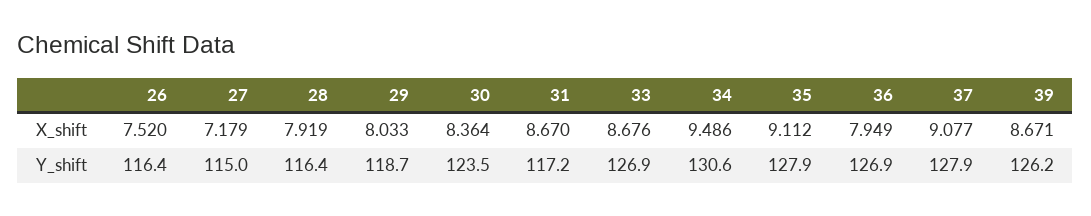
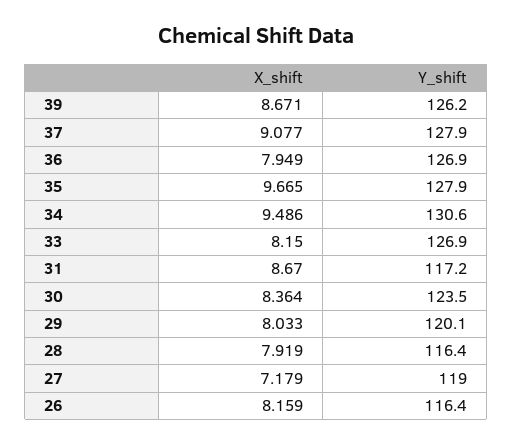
  {
    "26": {
-     "X_shift": 7.52,
+     "X_shift": 8.159,
      "Y_shift": 116.4
    },
    "27": {
      "X_shift": 7.179,
-     "Y_shift": 115
+     "Y_shift": 119
    },
    "28": {
      "X_shift": 7.919,
      "Y_shift": 116.4
    },
    "29": {
      "X_shift": 8.033,
-     "Y_shift": 118.7
+     "Y_shift": 120.1
    },
    "30": {
      "X_shift": 8.364,
      "Y_shift": 123.5
    },
    "31": {
      "X_shift": 8.67,
      "Y_shift": 117.2
    },
    "33": {
-     "X_shift": 8.676,
+     "X_shift": 8.15,
      "Y_shift": 126.9
    },
    "34": {
      "X_shift": 9.486,
      "Y_shift": 130.6
    },
    "35": {
-     "X_shift": 9.112,
+     "X_shift": 9.665,
      "Y_shift": 127.9
    },
    "36": {
      "X_shift": 7.949,
      "Y_shift": 126.9
    },
    "37": {
      "X_shift": 9.077,
      "Y_shift": 127.9
    },
    "39": {
      "X_shift": 8.671,
      "Y_shift": 126.2
    }
  }

